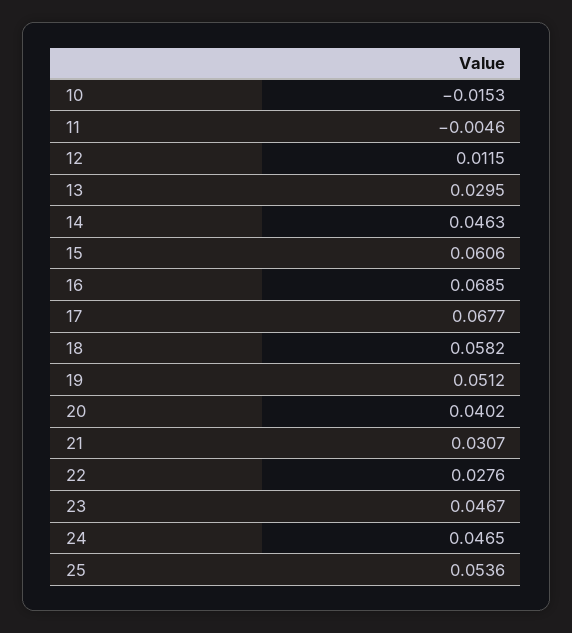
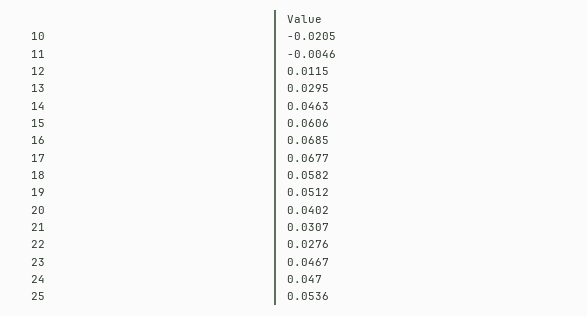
  {
-   "10": -0.0153,
+   "10": -0.0205,
    "11": -0.0046,
    "12": 0.0115,
    "13": 0.0295,
    "14": 0.0463,
    "15": 0.0606,
    "16": 0.0685,
    "17": 0.0677,
    "18": 0.0582,
    "19": 0.0512,
    "20": 0.0402,
    "21": 0.0307,
    "22": 0.0276,
    "23": 0.0467,
-   "24": 0.0465,
+   "24": 0.047,
    "25": 0.0536
  }

